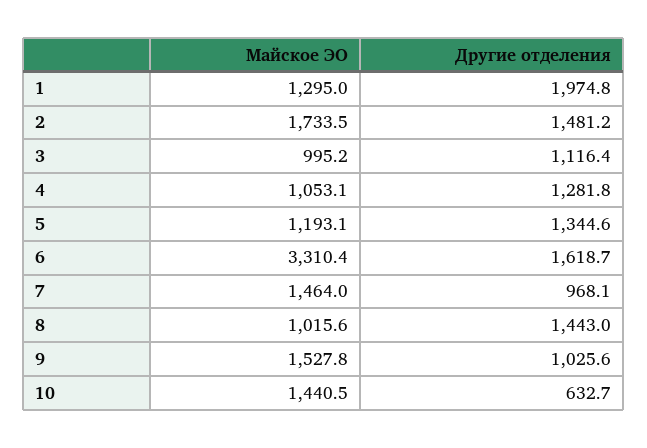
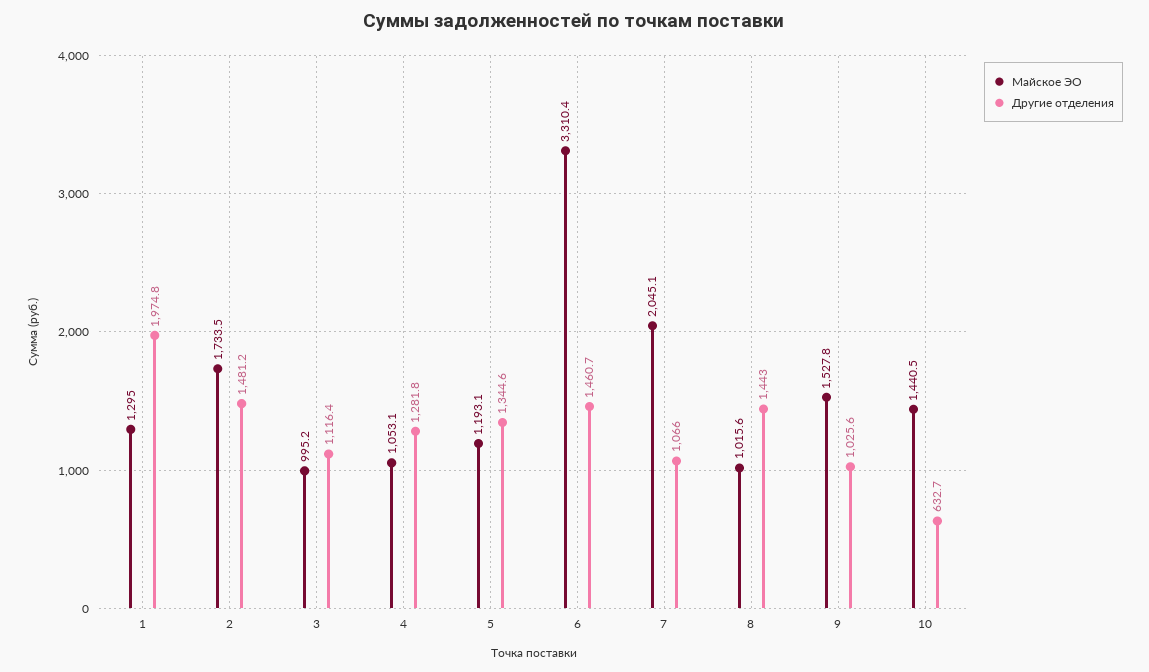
  {
    "Майское ЭО": {
      "1": 1295,
      "2": 1733.5,
      "3": 995.2,
      "4": 1053.1,
      "5": 1193.1,
      "6": 3310.4,
-     "7": 1464,
+     "7": 2045.1,
      "8": 1015.6,
      "9": 1527.8,
      "10": 1440.5
    },
    "Другие отделения": {
      "1": 1974.8,
      "2": 1481.2,
      "3": 1116.4,
      "4": 1281.8,
      "5": 1344.6,
-     "6": 1618.7,
+     "6": 1460.7,
-     "7": 968.1,
+     "7": 1066,
      "8": 1443,
      "9": 1025.6,
      "10": 632.7
    }
  }

